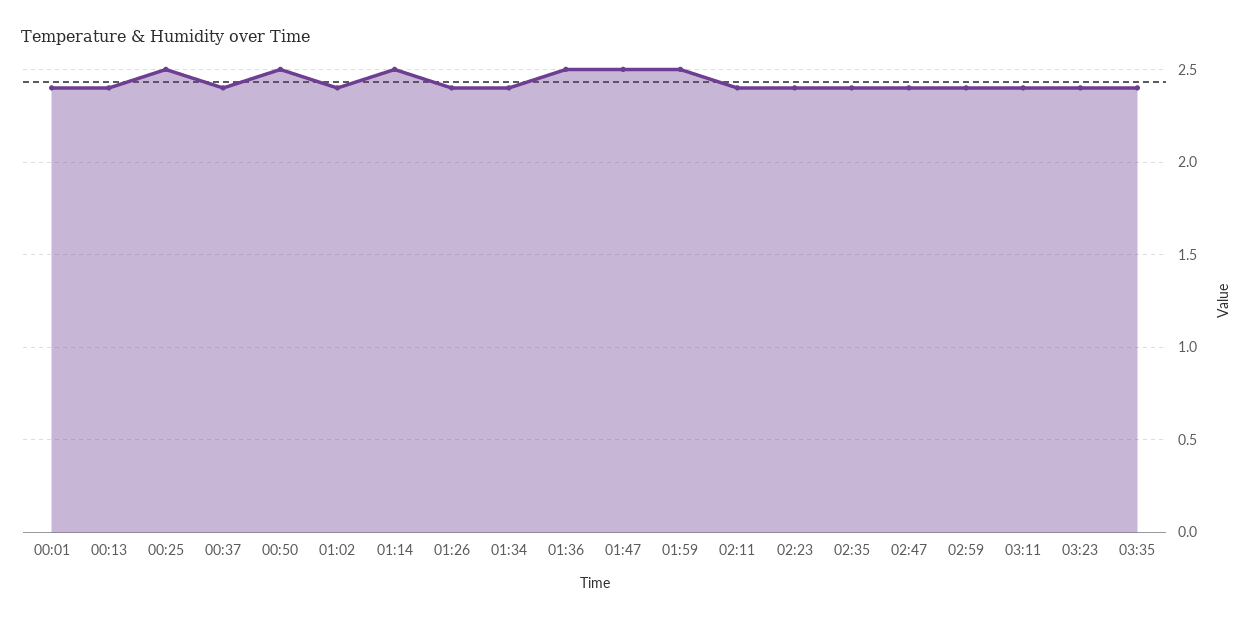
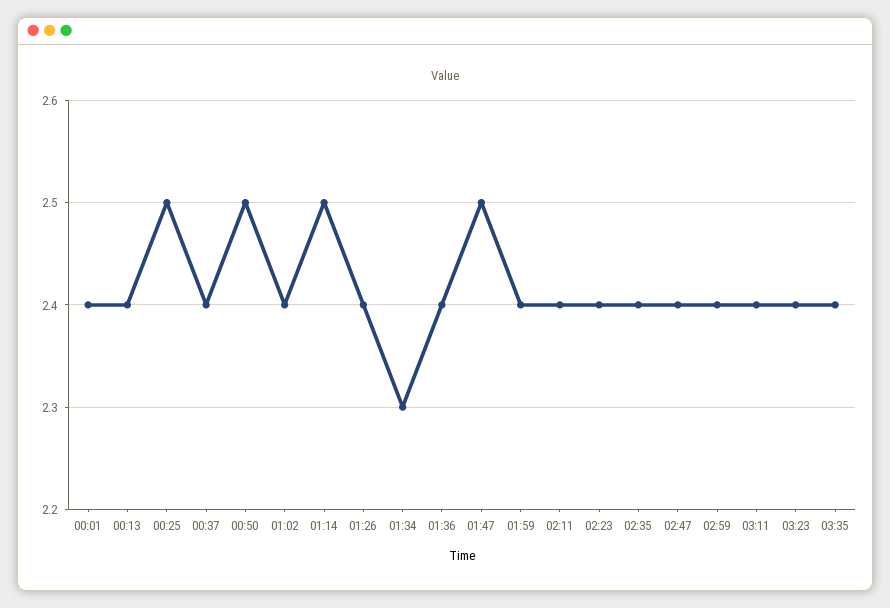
  {
    "00:01": 2.4,
    "00:13": 2.4,
    "00:25": 2.5,
    "00:37": 2.4,
    "00:50": 2.5,
    "01:02": 2.4,
    "01:14": 2.5,
    "01:26": 2.4,
-   "01:34": 2.4,
+   "01:34": 2.3,
-   "01:36": 2.5,
+   "01:36": 2.4,
    "01:47": 2.5,
-   "01:59": 2.5,
+   "01:59": 2.4,
    "02:11": 2.4,
    "02:23": 2.4,
    "02:35": 2.4,
    "02:47": 2.4,
    "02:59": 2.4,
    "03:11": 2.4,
    "03:23": 2.4,
    "03:35": 2.4
  }

